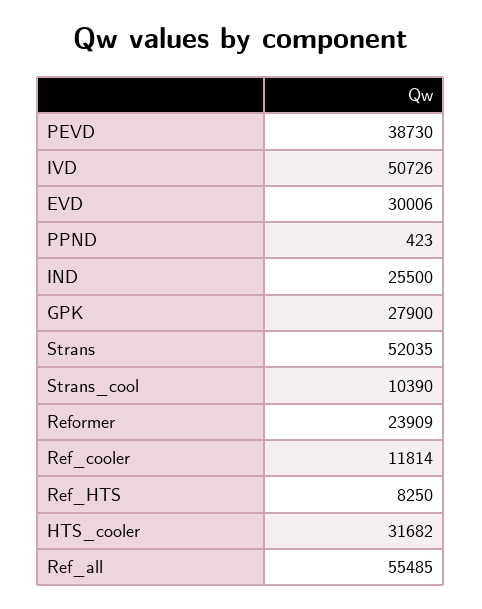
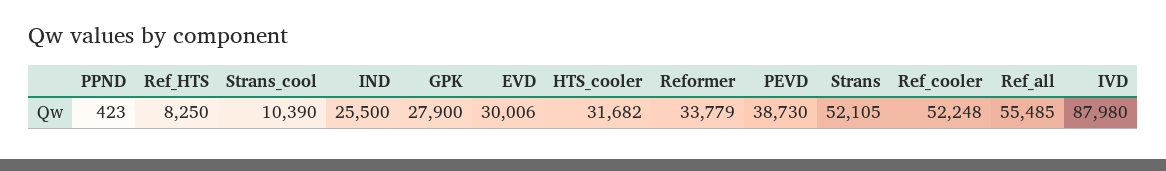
  {
    "PEVD": 38730,
-   "IVD": 50726,
+   "IVD": 87980,
    "EVD": 30006,
    "PPND": 423,
    "IND": 25500,
    "GPK": 27900,
-   "Strans": 52035,
+   "Strans": 52105,
    "Strans_cool": 10390,
-   "Reformer": 23909,
+   "Reformer": 33779,
-   "Ref_cooler": 11814,
+   "Ref_cooler": 52248,
    "Ref_HTS": 8250,
    "HTS_cooler": 31682,
    "Ref_all": 55485
  }

